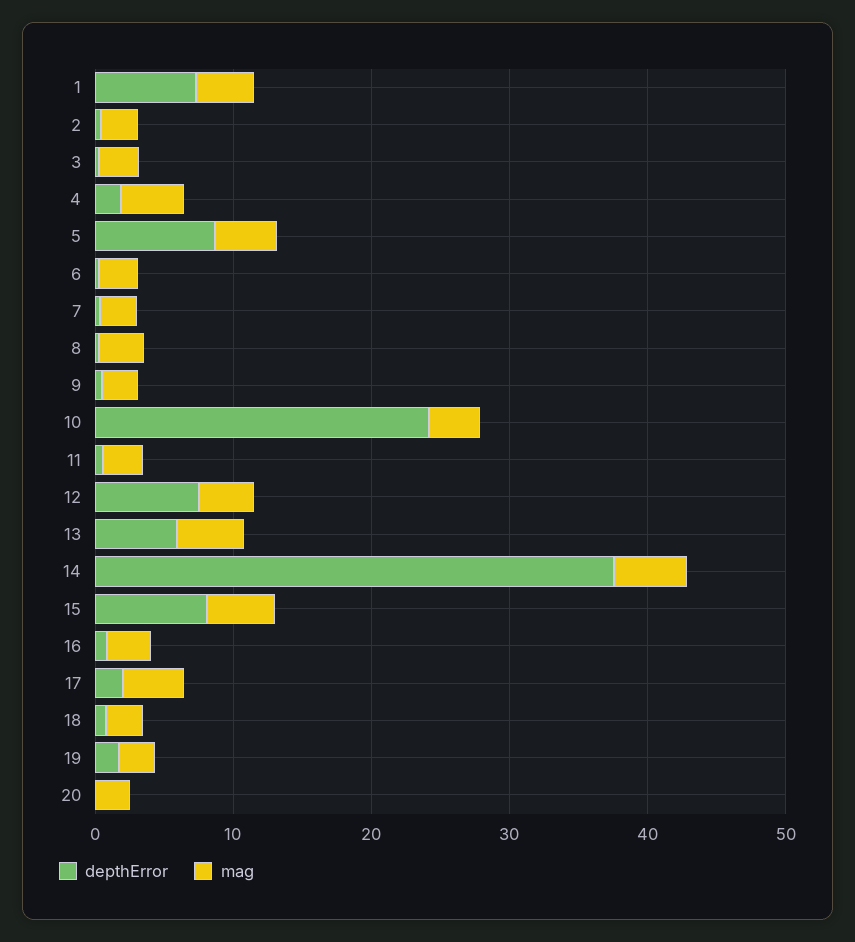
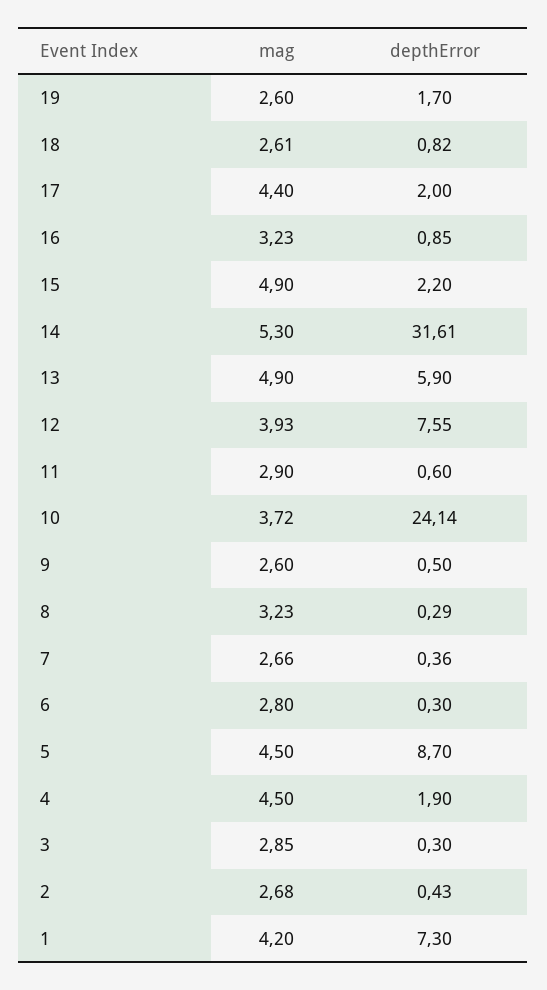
  {
    "depthError": {
      "1": 7.3,
      "2": 0.43,
      "3": 0.3,
      "4": 1.9,
      "5": 8.7,
      "6": 0.3,
      "7": 0.36,
      "8": 0.29,
      "9": 0.5,
      "10": 24.14,
      "11": 0.6,
      "12": 7.55,
      "13": 5.9,
-     "14": 38,
+     "14": 31.61,
-     "15": 8,
+     "15": 2.2,
      "16": 0.85,
      "17": 2,
      "18": 0.82,
-     "19": 1.7,
+     "19": 1.7
-     "20": 0
    },
    "mag": {
      "1": 4.2,
      "2": 2.68,
      "3": 2.85,
      "4": 4.5,
      "5": 4.5,
      "6": 2.8,
      "7": 2.66,
      "8": 3.23,
      "9": 2.6,
      "10": 3.72,
      "11": 2.9,
      "12": 3.93,
      "13": 4.9,
      "14": 5.3,
      "15": 4.9,
      "16": 3.23,
      "17": 4.4,
      "18": 2.61,
-     "19": 2.6,
+     "19": 2.6
-     "20": 2
    }
  }

